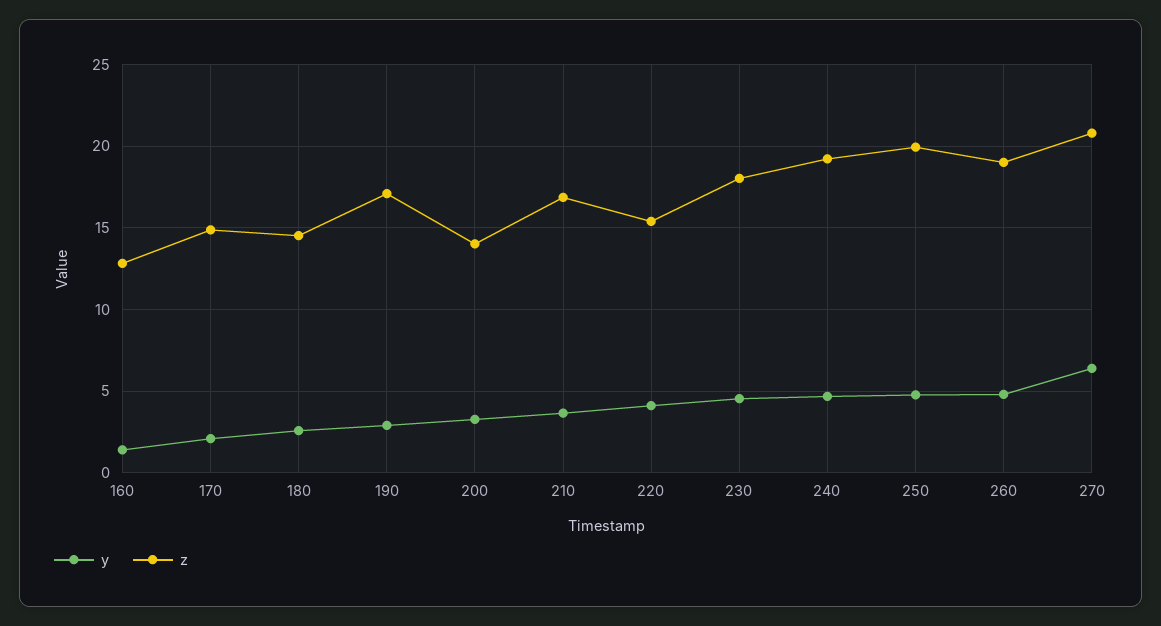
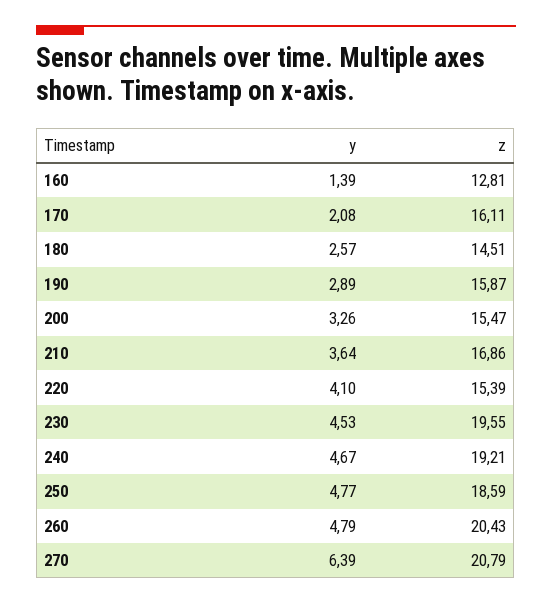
  {
    "y": {
      "160": 1.39,
      "170": 2.08,
      "180": 2.57,
      "190": 2.89,
      "200": 3.26,
      "210": 3.64,
      "220": 4.1,
      "230": 4.53,
      "240": 4.67,
      "250": 4.77,
      "260": 4.79,
      "270": 6.39
    },
    "z": {
      "160": 12.81,
-     "170": 15,
+     "170": 16.11,
      "180": 14.51,
-     "190": 17,
+     "190": 15.87,
-     "200": 14,
+     "200": 15.47,
      "210": 16.86,
      "220": 15.39,
-     "230": 18,
+     "230": 19.55,
      "240": 19.21,
-     "250": 20,
+     "250": 18.59,
-     "260": 19,
+     "260": 20.43,
      "270": 20.79
    }
  }

